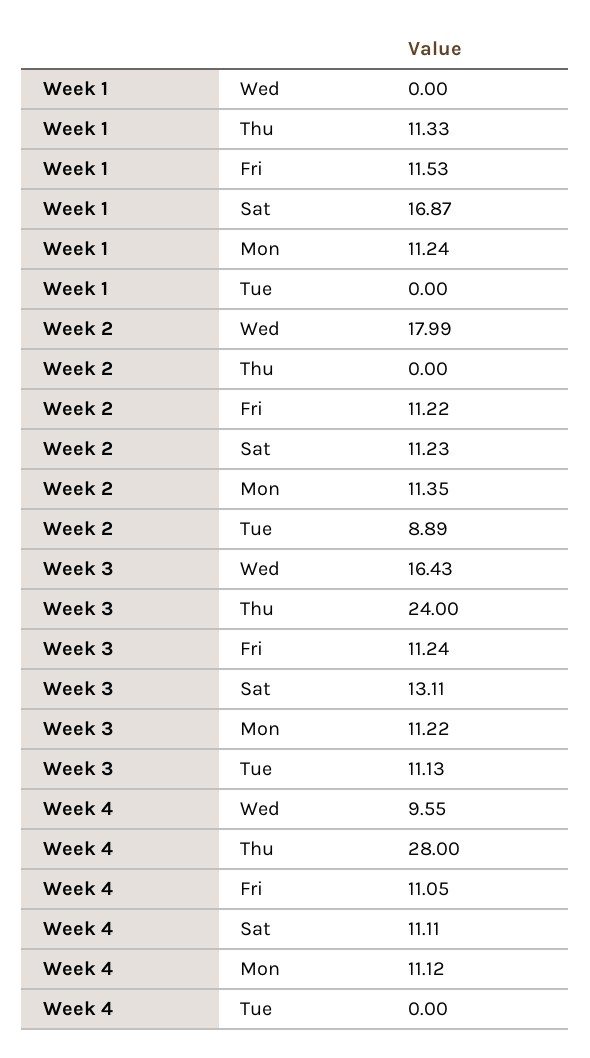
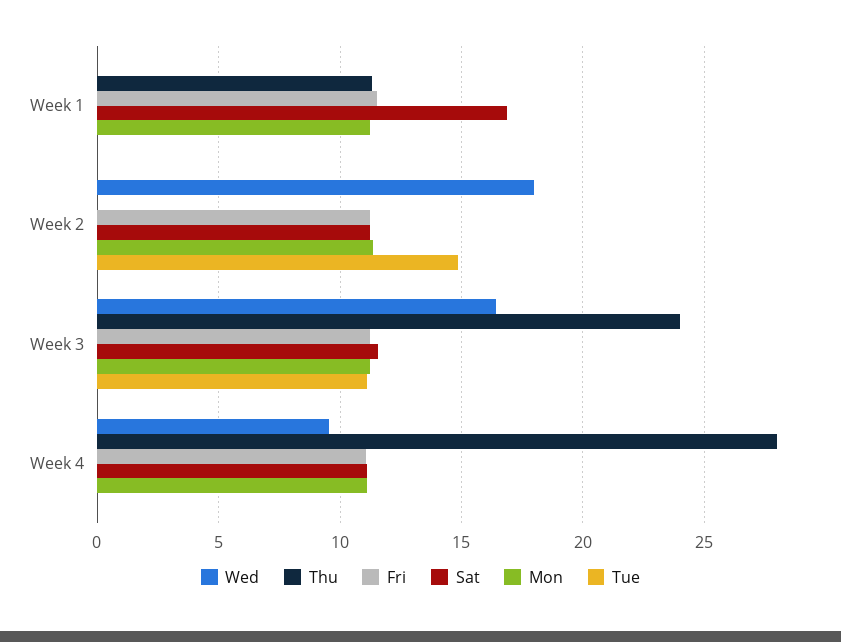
  {
    "Wed": {
      "Week 1": 0,
      "Week 2": 17.99,
      "Week 3": 16.43,
      "Week 4": 9.55
    },
    "Thu": {
      "Week 1": 11.33,
      "Week 2": 0,
      "Week 3": 24,
      "Week 4": 28
    },
    "Fri": {
      "Week 1": 11.53,
      "Week 2": 11.22,
      "Week 3": 11.24,
      "Week 4": 11.05
    },
    "Sat": {
      "Week 1": 16.87,
      "Week 2": 11.23,
-     "Week 3": 13.11,
+     "Week 3": 11.5,
      "Week 4": 11.11
    },
    "Mon": {
      "Week 1": 11.24,
      "Week 2": 11.35,
      "Week 3": 11.22,
      "Week 4": 11.12
    },
    "Tue": {
      "Week 1": 0,
-     "Week 2": 8.89,
+     "Week 2": 15,
      "Week 3": 11.13,
      "Week 4": 0
    }
  }

